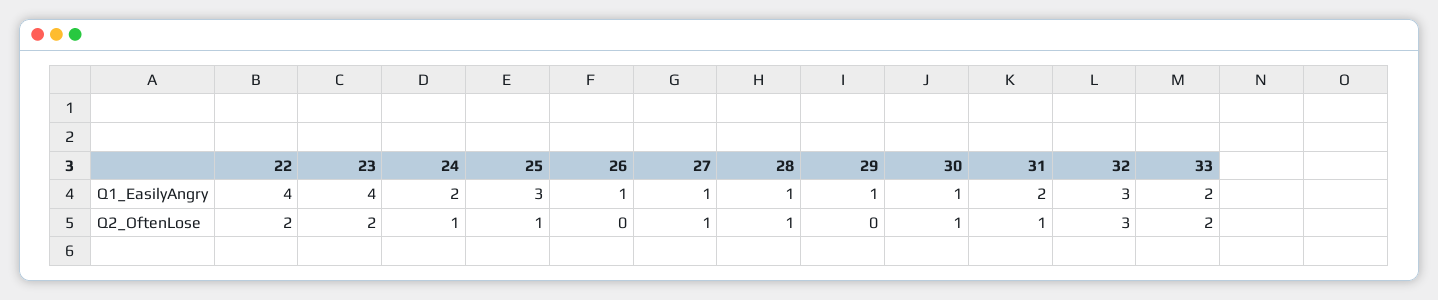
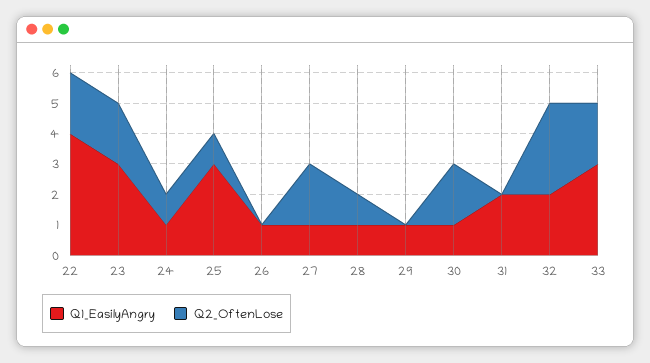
  {
    "Q1_EasilyAngry": {
      "22": 4,
-     "23": 4,
+     "23": 3,
-     "24": 2,
+     "24": 1,
      "25": 3,
      "26": 1,
      "27": 1,
      "28": 1,
      "29": 1,
      "30": 1,
      "31": 2,
-     "32": 3,
+     "32": 2,
-     "33": 2
+     "33": 3
    },
    "Q2_OftenLose": {
      "22": 2,
      "23": 2,
      "24": 1,
      "25": 1,
      "26": 0,
-     "27": 1,
+     "27": 2,
      "28": 1,
      "29": 0,
-     "30": 1,
+     "30": 2,
-     "31": 1,
+     "31": 0,
      "32": 3,
      "33": 2
    }
  }

